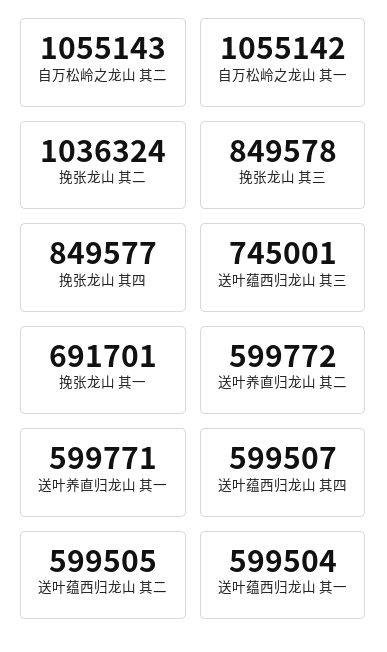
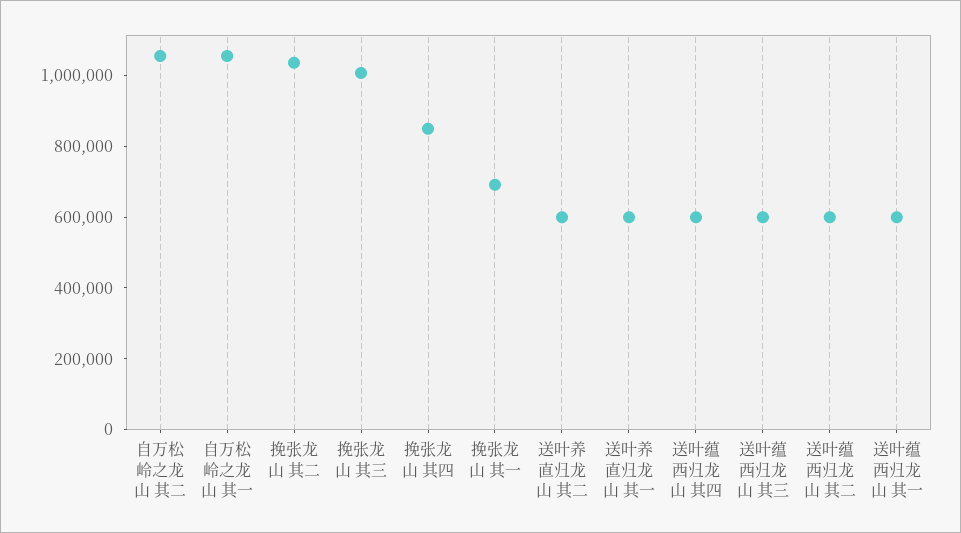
  {
    "自万松岭之龙山 其二": 1055143,
    "自万松岭之龙山 其一": 1055142,
    "挽张龙山 其二": 1036324,
-   "挽张龙山 其三": 849578,
+   "挽张龙山 其三": 1000000,
    "挽张龙山 其四": 849577,
-   "送叶蕴西归龙山 其三": 745001,
+   "送叶蕴西归龙山 其三": 600000,
    "挽张龙山 其一": 691701,
    "送叶养直归龙山 其二": 599772,
    "送叶养直归龙山 其一": 599771,
    "送叶蕴西归龙山 其四": 599507,
    "送叶蕴西归龙山 其二": 599505,
    "送叶蕴西归龙山 其一": 599504
  }

